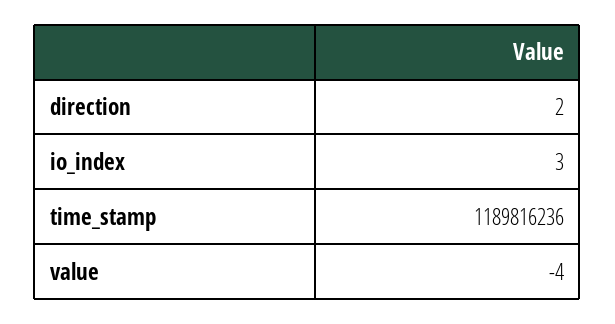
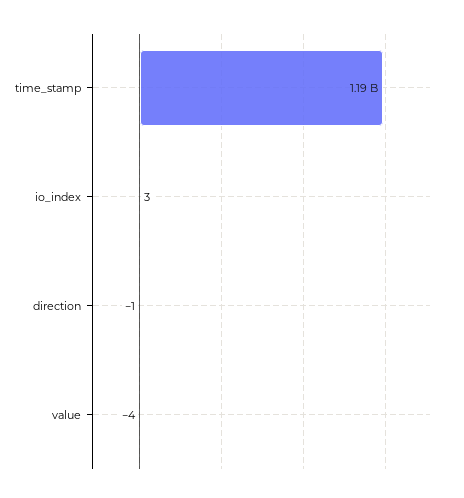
  {
-   "direction": 2,
+   "direction": -1,
    "io_index": 3,
    "time_stamp": 1189816236,
    "value": -4
  }

